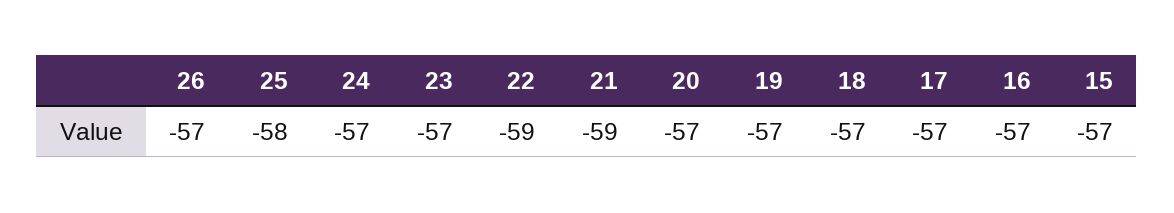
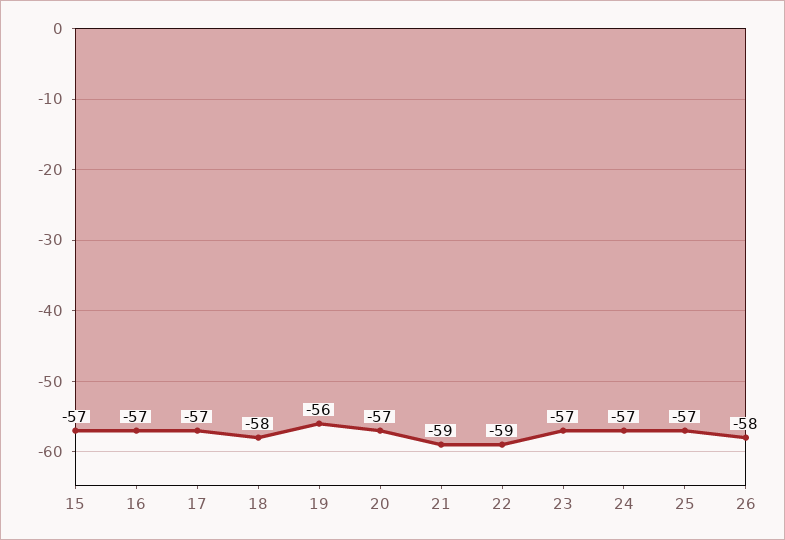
  {
-   "26": -57,
+   "26": -58,
-   "25": -58,
+   "25": -57,
    "24": -57,
    "23": -57,
    "22": -59,
    "21": -59,
    "20": -57,
-   "19": -57,
+   "19": -56,
-   "18": -57,
+   "18": -58,
    "17": -57,
    "16": -57,
    "15": -57
  }

